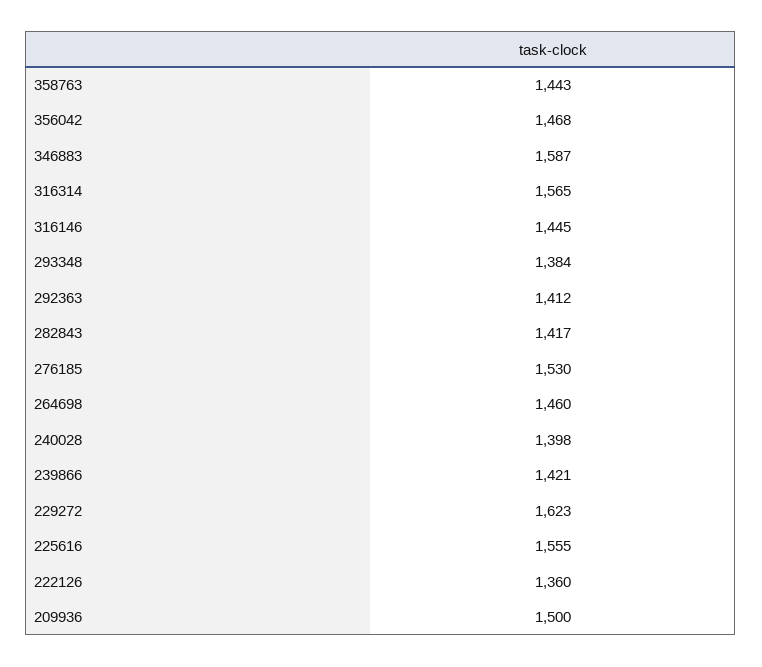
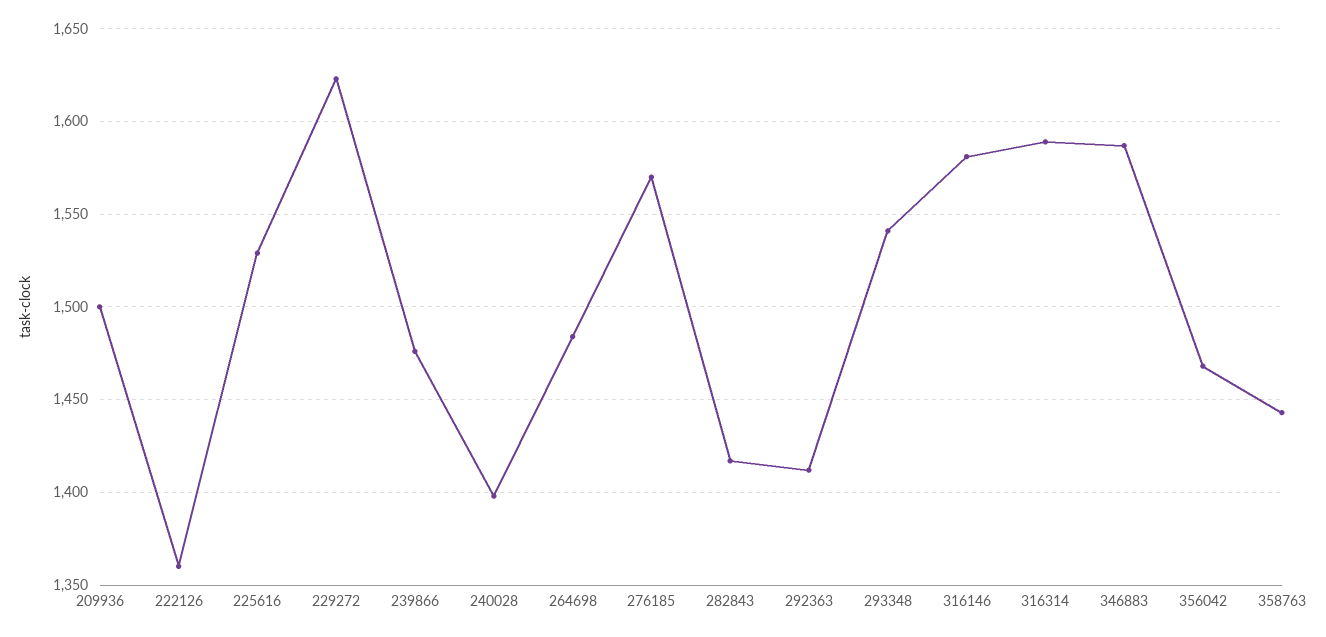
  {
    "358763": 1443,
    "356042": 1468,
    "346883": 1587,
-   "316314": 1565,
+   "316314": 1590,
-   "316146": 1445,
+   "316146": 1580,
-   "293348": 1384,
+   "293348": 1540,
    "292363": 1412,
    "282843": 1417,
-   "276185": 1530,
+   "276185": 1570,
-   "264698": 1460,
+   "264698": 1485,
    "240028": 1398,
-   "239866": 1421,
+   "239866": 1475,
    "229272": 1623,
-   "225616": 1555,
+   "225616": 1530,
    "222126": 1360,
    "209936": 1500
  }

